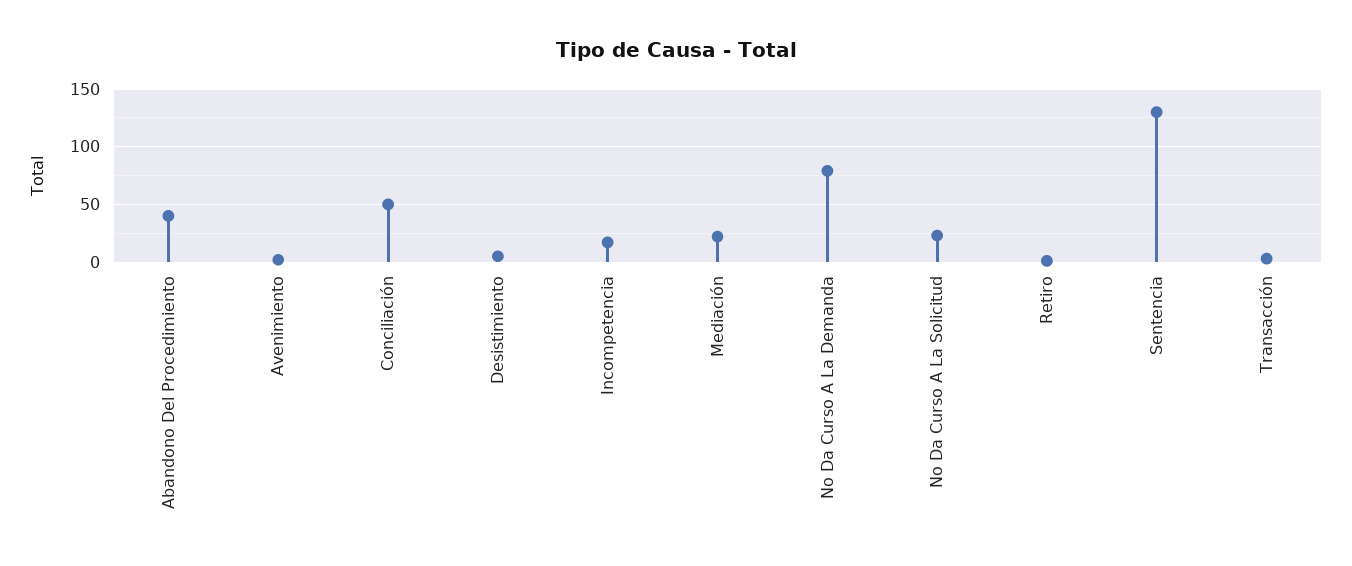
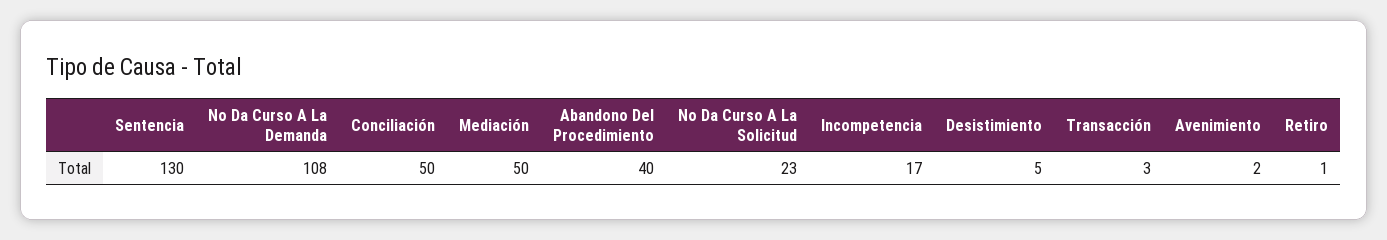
  {
    "Abandono Del Procedimiento": 40,
    "Avenimiento": 2,
    "Conciliación": 50,
    "Desistimiento": 5,
    "Incompetencia": 17,
-   "Mediación": 20,
+   "Mediación": 50,
-   "No Da Curso A La Demanda": 80,
+   "No Da Curso A La Demanda": 108,
    "No Da Curso A La Solicitud": 23,
    "Retiro": 1,
    "Sentencia": 130,
    "Transacción": 3
  }

